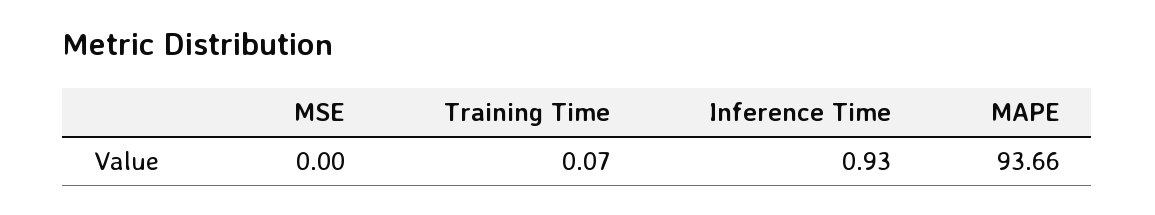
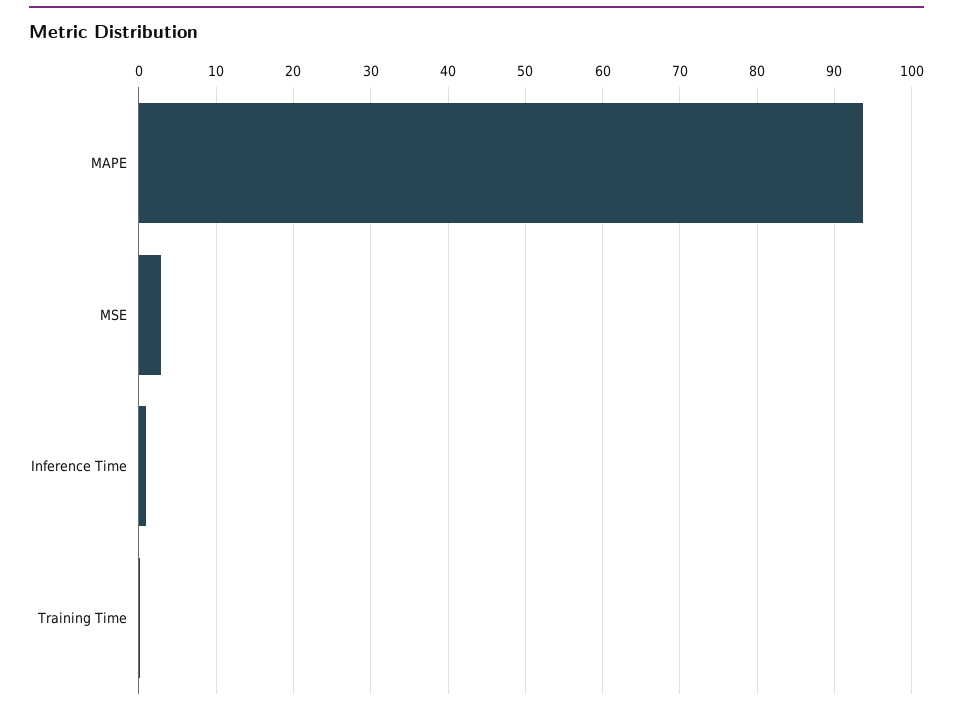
  {
-   "MSE": 0,
+   "MSE": 3,
    "Training Time": 0.07,
    "Inference Time": 0.93,
    "MAPE": 93.66
  }

